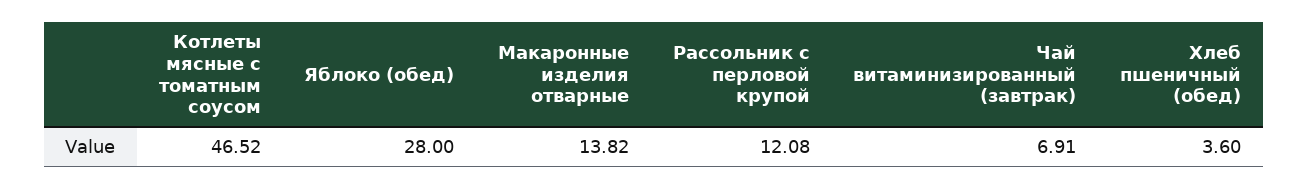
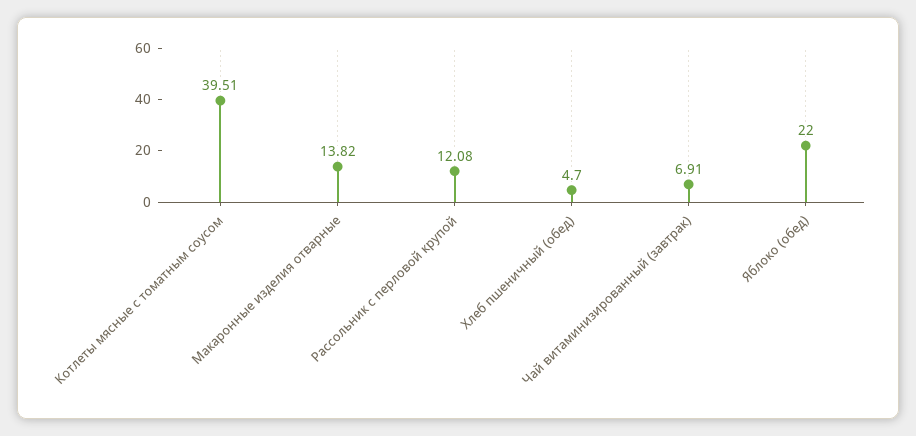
  {
-   "Котлеты мясные с томатным соусом": 46.52,
+   "Котлеты мясные с томатным соусом": 39.51,
-   "Яблоко (обед)": 28,
+   "Яблоко (обед)": 22,
    "Макаронные изделия отварные": 13.82,
    "Рассольник с перловой крупой": 12.08,
    "Чай витаминизированный (завтрак)": 6.91,
-   "Хлеб пшеничный (обед)": 3.6
+   "Хлеб пшеничный (обед)": 4.7
  }

